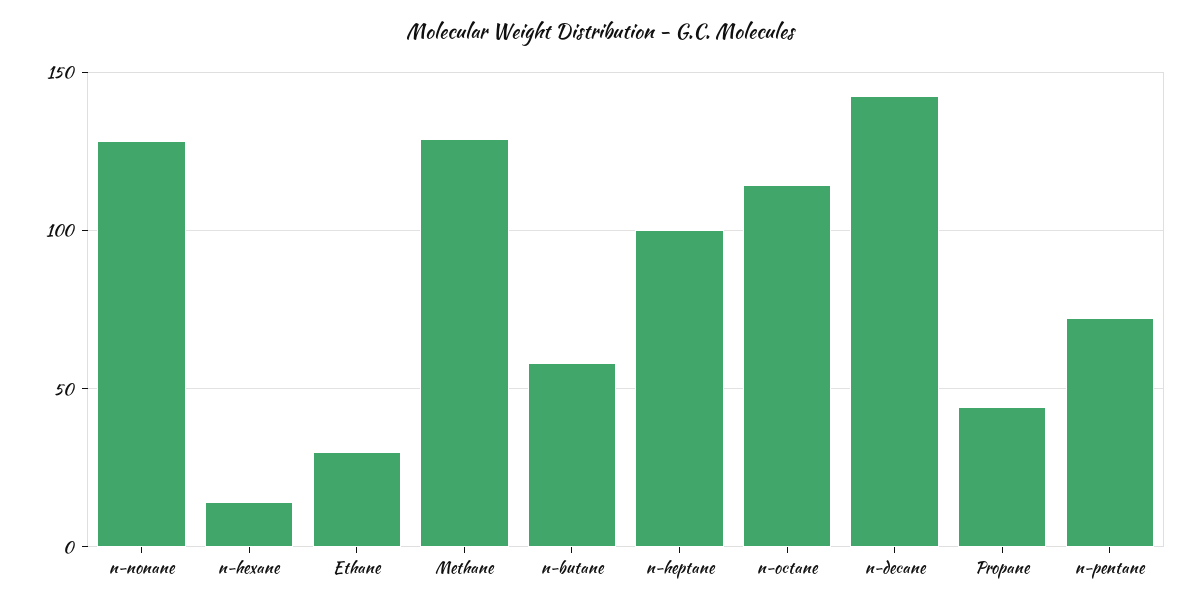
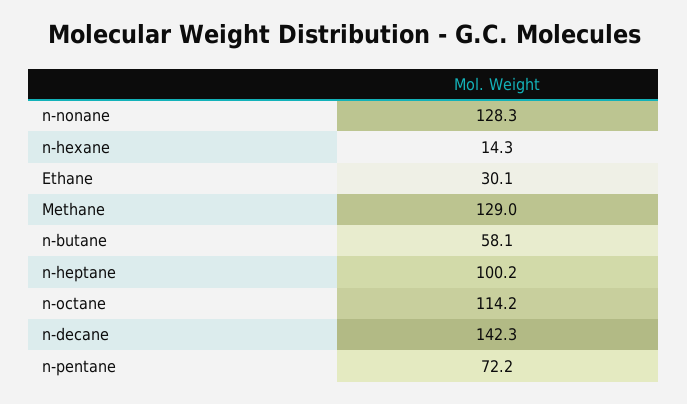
  {
    "n-nonane": 128.3,
    "n-hexane": 14.3,
    "Ethane": 30.1,
    "Methane": 129,
    "n-butane": 58.1,
    "n-heptane": 100.2,
    "n-octane": 114.2,
    "n-decane": 142.3,
-   "Propane": 45,
    "n-pentane": 72.2
  }

